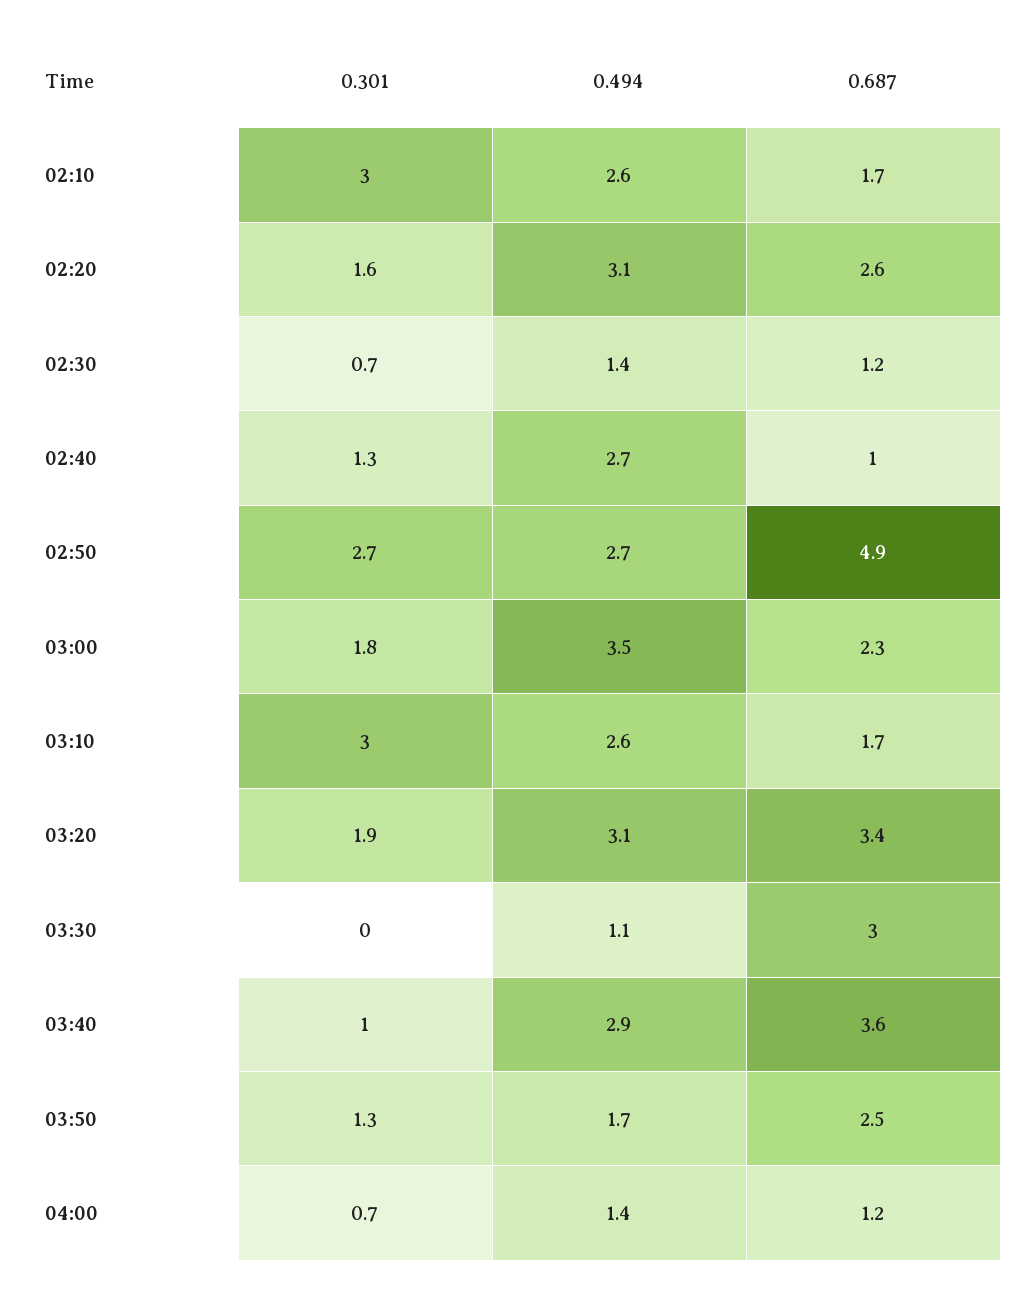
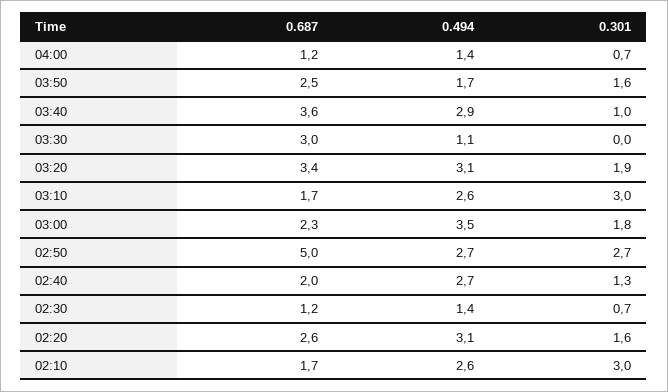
  {
    "0.301": {
      "02:10": 3,
      "02:20": 1.6,
      "02:30": 0.7,
      "02:40": 1.3,
      "02:50": 2.7,
      "03:00": 1.8,
      "03:10": 3,
      "03:20": 1.9,
      "03:30": 0,
      "03:40": 1,
-     "03:50": 1.3,
+     "03:50": 1.6,
      "04:00": 0.7
    },
    "0.494": {
      "02:10": 2.6,
      "02:20": 3.1,
      "02:30": 1.4,
      "02:40": 2.7,
      "02:50": 2.7,
      "03:00": 3.5,
      "03:10": 2.6,
      "03:20": 3.1,
      "03:30": 1.1,
      "03:40": 2.9,
      "03:50": 1.7,
      "04:00": 1.4
    },
    "0.687": {
      "02:10": 1.7,
      "02:20": 2.6,
      "02:30": 1.2,
-     "02:40": 1,
+     "02:40": 2,
-     "02:50": 4.9,
+     "02:50": 5,
      "03:00": 2.3,
      "03:10": 1.7,
      "03:20": 3.4,
      "03:30": 3,
      "03:40": 3.6,
      "03:50": 2.5,
      "04:00": 1.2
    }
  }

